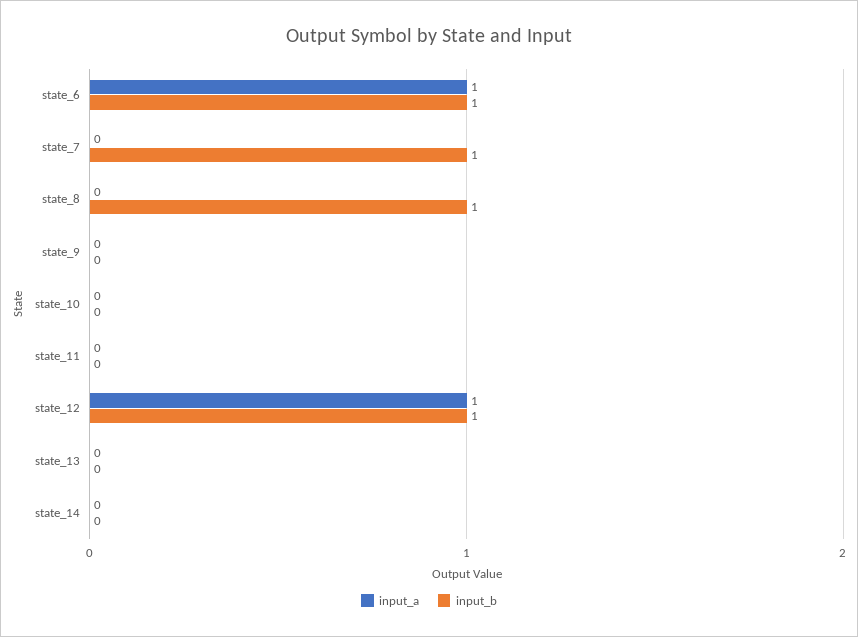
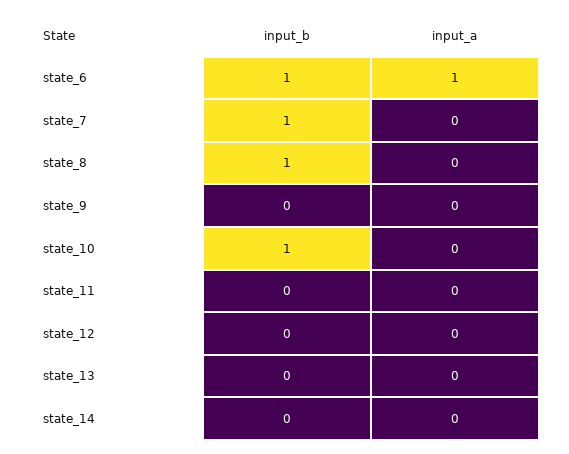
  {
    "input_a": {
      "state_6": 1,
      "state_7": 0,
      "state_8": 0,
      "state_9": 0,
      "state_10": 0,
      "state_11": 0,
-     "state_12": 1,
+     "state_12": 0,
      "state_13": 0,
      "state_14": 0
    },
    "input_b": {
      "state_6": 1,
      "state_7": 1,
      "state_8": 1,
      "state_9": 0,
-     "state_10": 0,
+     "state_10": 1,
      "state_11": 0,
-     "state_12": 1,
+     "state_12": 0,
      "state_13": 0,
      "state_14": 0
    }
  }

